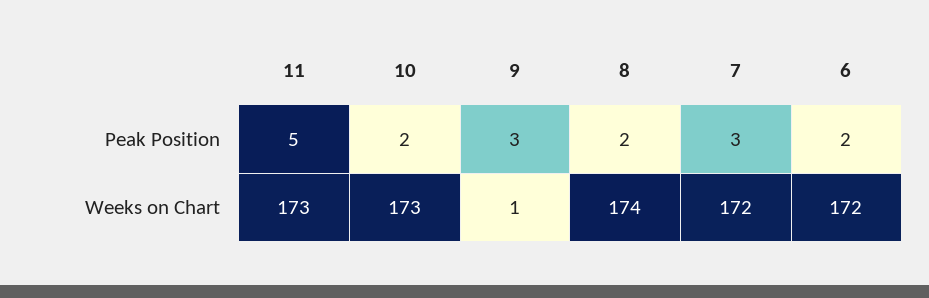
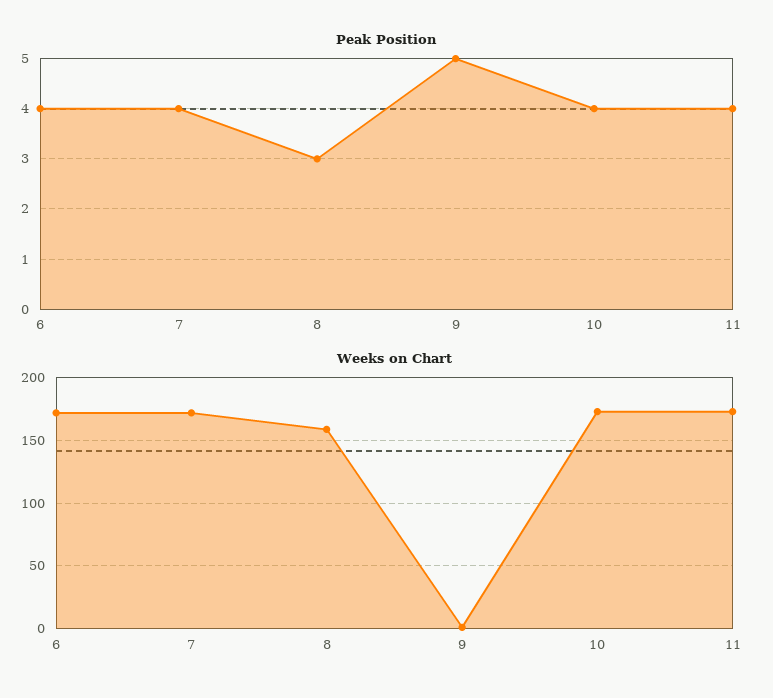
  {
    "Peak Position": {
-     "11": 5,
+     "11": 4,
-     "10": 2,
+     "10": 4,
-     "9": 3,
+     "9": 5,
-     "8": 2,
+     "8": 3,
-     "7": 3,
+     "7": 4,
-     "6": 2
+     "6": 4
    },
    "Weeks on Chart": {
      "11": 173,
      "10": 173,
      "9": 1,
-     "8": 174,
+     "8": 160,
      "7": 172,
      "6": 172
    }
  }

